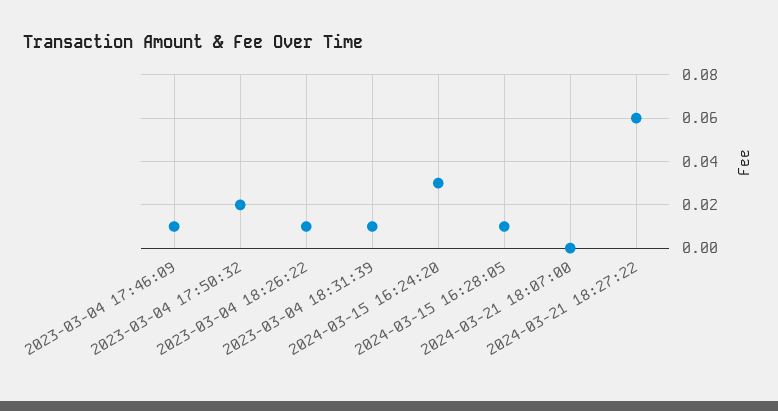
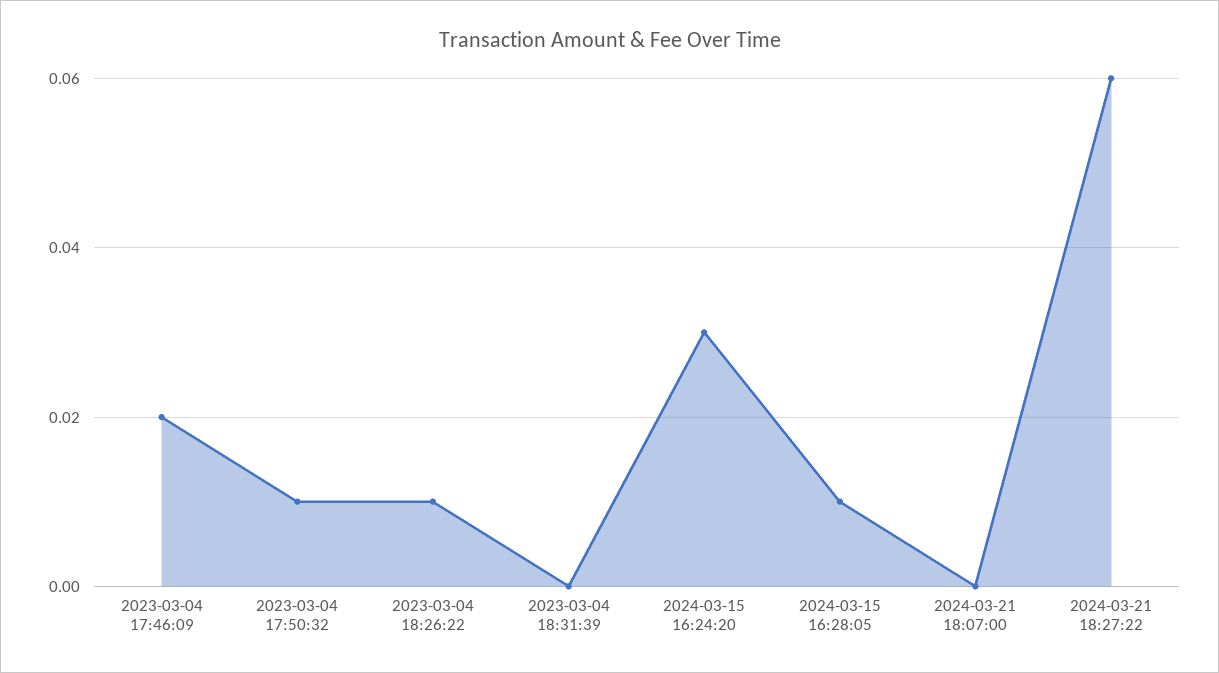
  {
-   "2023-03-04 17:46:09": 0.01,
+   "2023-03-04 17:46:09": 0.02,
-   "2023-03-04 17:50:32": 0.02,
+   "2023-03-04 17:50:32": 0.01,
    "2023-03-04 18:26:22": 0.01,
-   "2023-03-04 18:31:39": 0.01,
+   "2023-03-04 18:31:39": 0,
    "2024-03-15 16:24:20": 0.03,
    "2024-03-15 16:28:05": 0.01,
    "2024-03-21 18:07:00": 0,
    "2024-03-21 18:27:22": 0.06
  }

